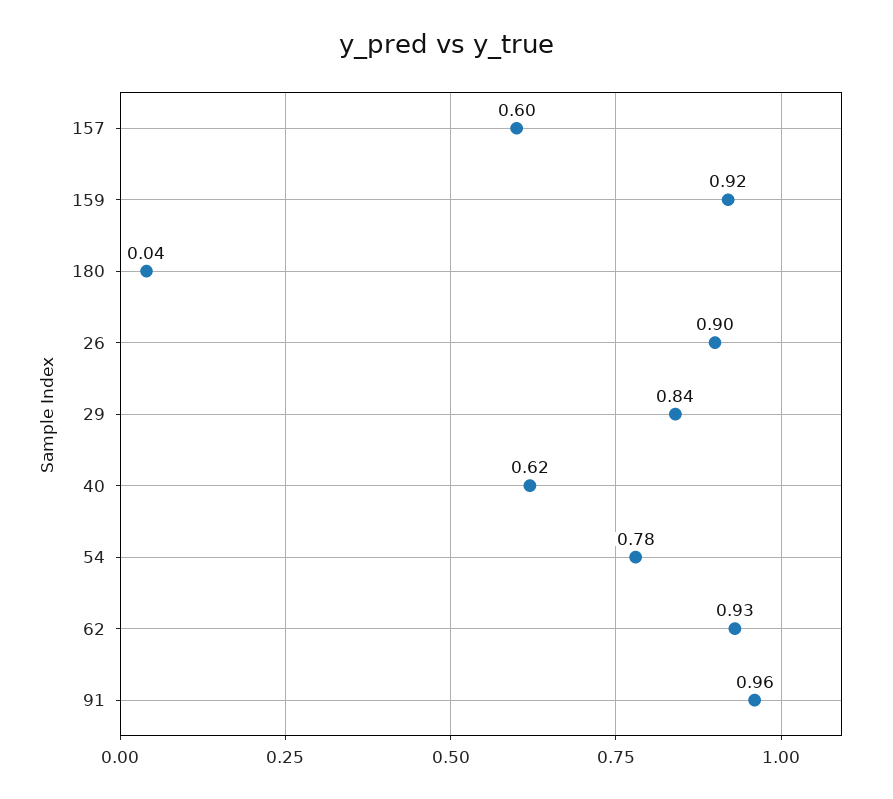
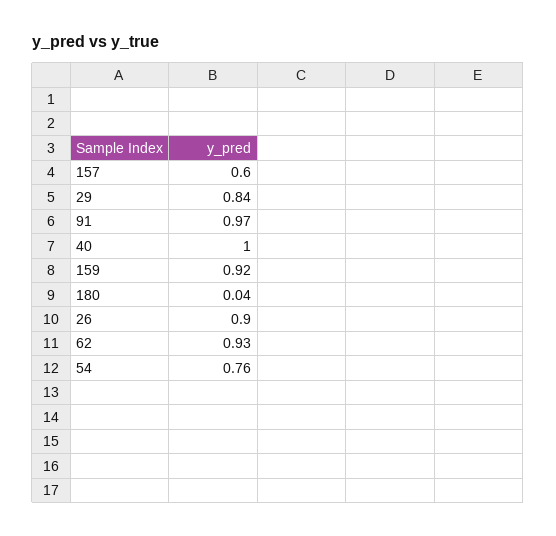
  {
    "157": 0.6,
    "159": 0.92,
    "180": 0.04,
    "26": 0.9,
    "29": 0.84,
-   "40": 0.62,
+   "40": 1,
-   "54": 0.78,
+   "54": 0.76,
    "62": 0.93,
-   "91": 0.96
+   "91": 0.97
  }

